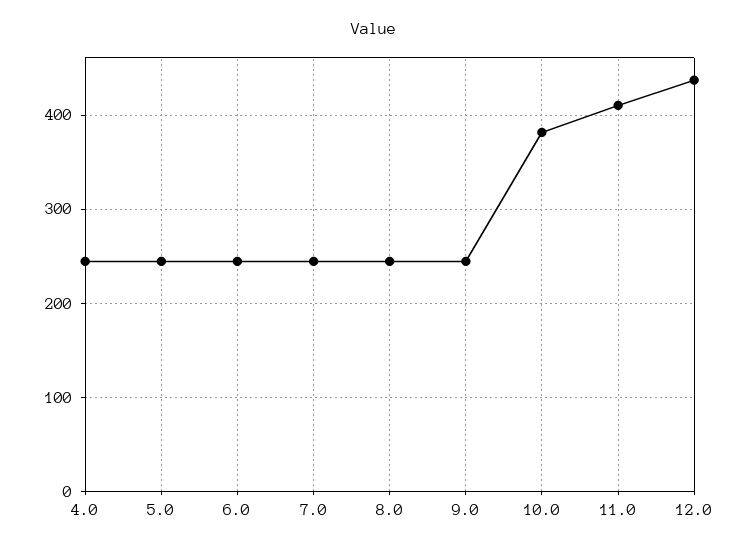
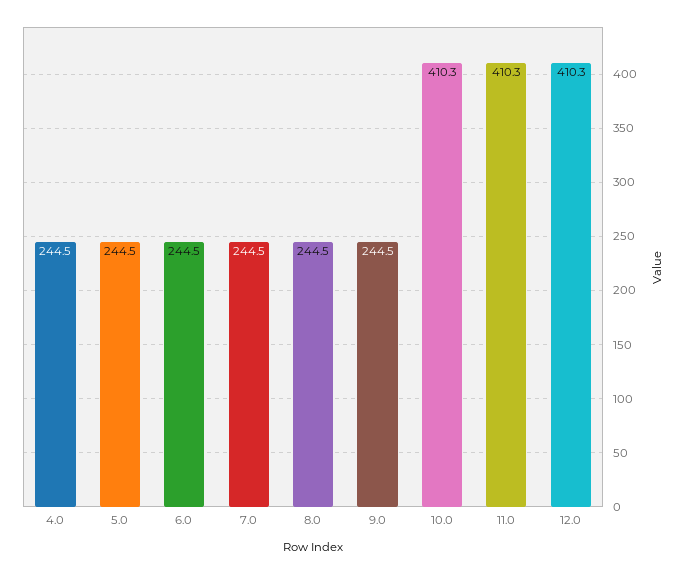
  {
    "4.0": 244.5,
    "5.0": 244.5,
    "6.0": 244.5,
    "7.0": 244.5,
    "8.0": 244.5,
    "9.0": 244.5,
-   "10.0": 380,
+   "10.0": 410.3,
    "11.0": 410.3,
-   "12.0": 440
+   "12.0": 410.3
  }

